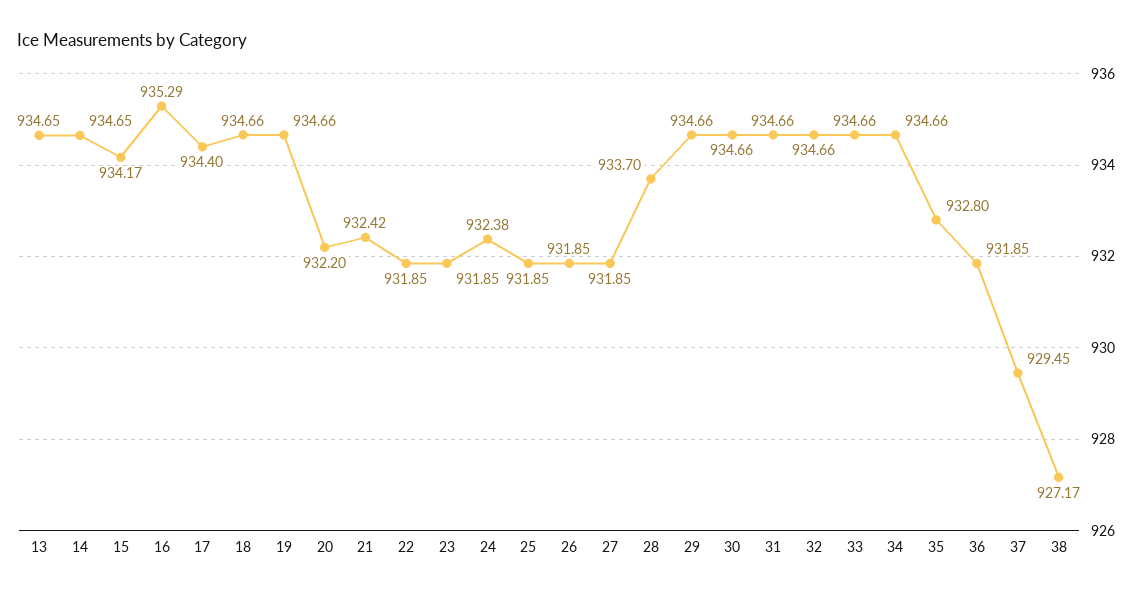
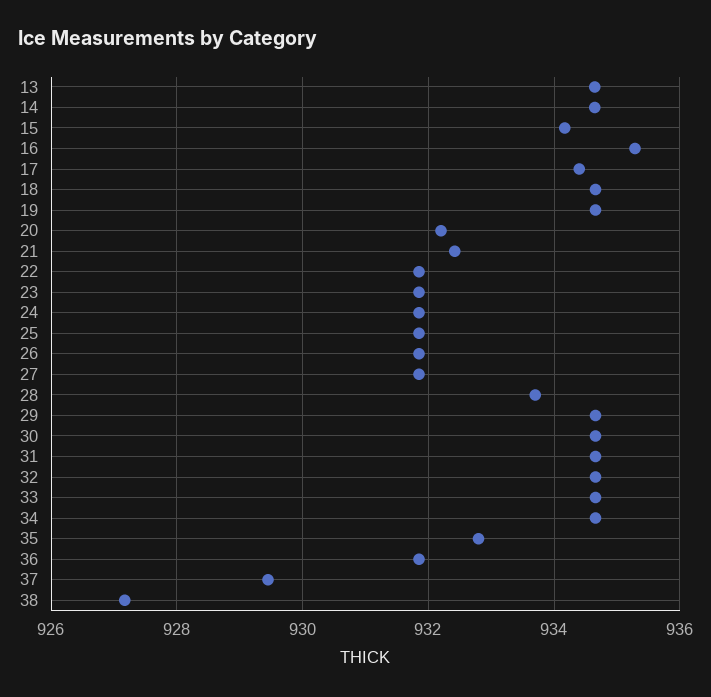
  {
    "13": 934.65,
    "14": 934.65,
    "15": 934.17,
    "16": 935.29,
    "17": 934.4,
    "18": 934.66,
    "19": 934.66,
    "20": 932.2,
    "21": 932.42,
    "22": 931.85,
    "23": 931.85,
-   "24": 932.38,
+   "24": 931.8,
    "25": 931.85,
    "26": 931.85,
    "27": 931.85,
    "28": 933.7,
    "29": 934.66,
    "30": 934.66,
    "31": 934.66,
    "32": 934.66,
    "33": 934.66,
    "34": 934.66,
    "35": 932.8,
    "36": 931.85,
    "37": 929.45,
    "38": 927.17
  }

